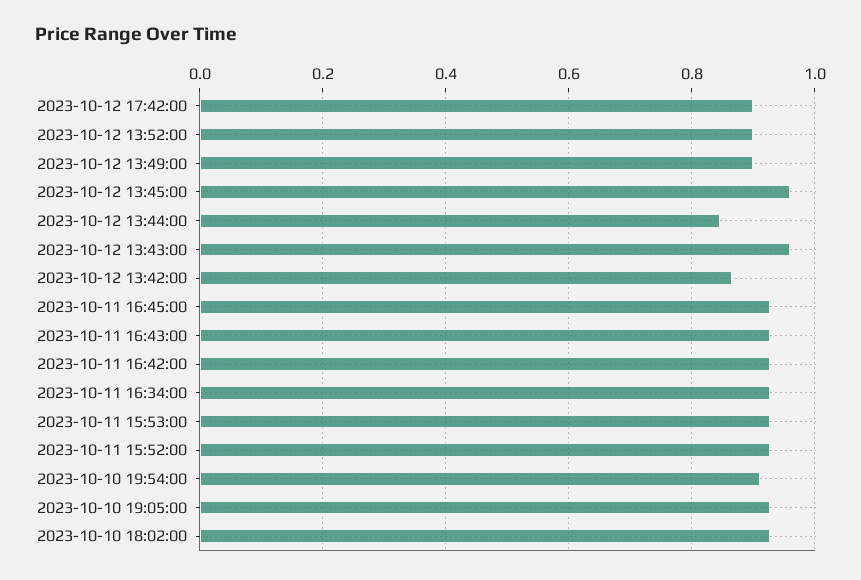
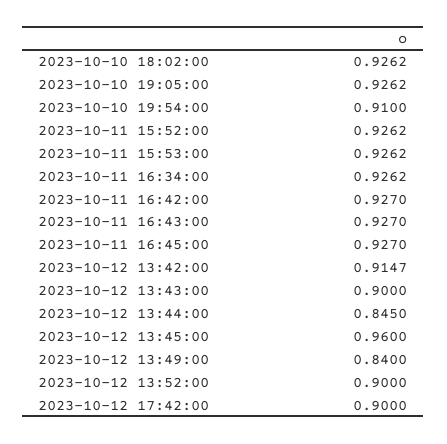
  {
    "2023-10-12 17:42:00": 0.9,
    "2023-10-12 13:52:00": 0.9,
-   "2023-10-12 13:49:00": 0.9,
+   "2023-10-12 13:49:00": 0.84,
    "2023-10-12 13:45:00": 0.96,
    "2023-10-12 13:44:00": 0.845,
-   "2023-10-12 13:43:00": 0.96,
+   "2023-10-12 13:43:00": 0.9,
-   "2023-10-12 13:42:00": 0.86,
+   "2023-10-12 13:42:00": 0.9147,
    "2023-10-11 16:45:00": 0.927,
    "2023-10-11 16:43:00": 0.927,
    "2023-10-11 16:42:00": 0.927,
    "2023-10-11 16:34:00": 0.9262,
    "2023-10-11 15:53:00": 0.9262,
    "2023-10-11 15:52:00": 0.9262,
    "2023-10-10 19:54:00": 0.91,
    "2023-10-10 19:05:00": 0.9262,
    "2023-10-10 18:02:00": 0.9262
  }

